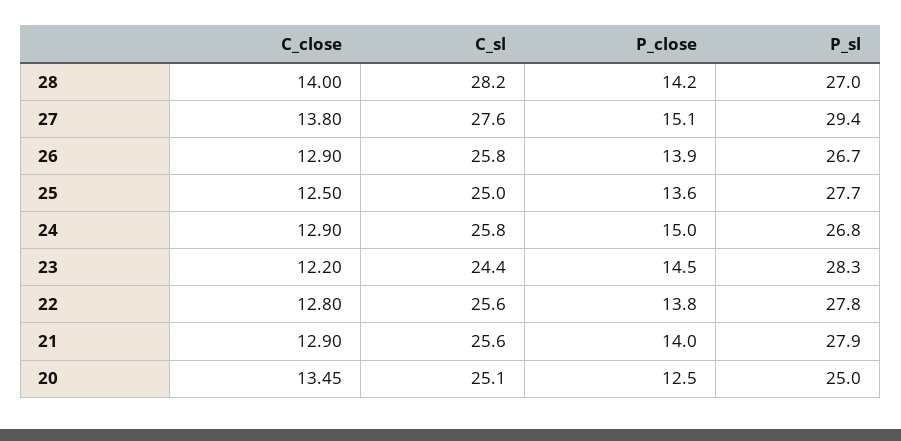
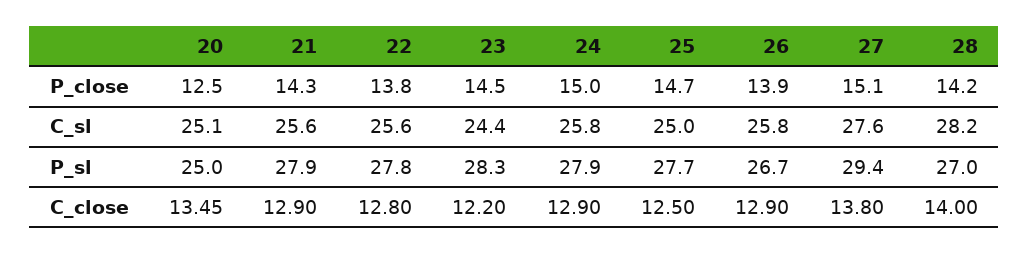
  {
    "C_close": {
      "28": 14,
      "27": 13.8,
      "26": 12.9,
      "25": 12.5,
      "24": 12.9,
      "23": 12.2,
      "22": 12.8,
      "21": 12.9,
      "20": 13.45
    },
    "C_sl": {
      "28": 28.2,
      "27": 27.6,
      "26": 25.8,
      "25": 25,
      "24": 25.8,
      "23": 24.4,
      "22": 25.6,
      "21": 25.6,
      "20": 25.1
    },
    "P_close": {
      "28": 14.2,
      "27": 15.1,
      "26": 13.9,
-     "25": 13.6,
+     "25": 14.7,
      "24": 15,
      "23": 14.5,
      "22": 13.8,
-     "21": 14,
+     "21": 14.3,
      "20": 12.5
    },
    "P_sl": {
      "28": 27,
      "27": 29.4,
      "26": 26.7,
      "25": 27.7,
-     "24": 26.8,
+     "24": 27.9,
      "23": 28.3,
      "22": 27.8,
      "21": 27.9,
      "20": 25
    }
  }

